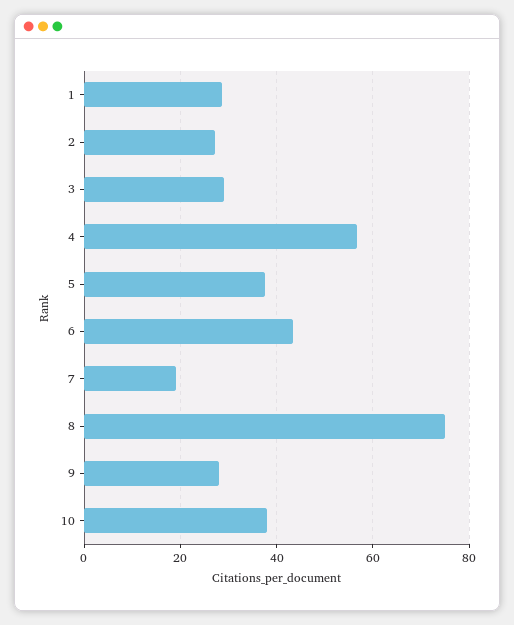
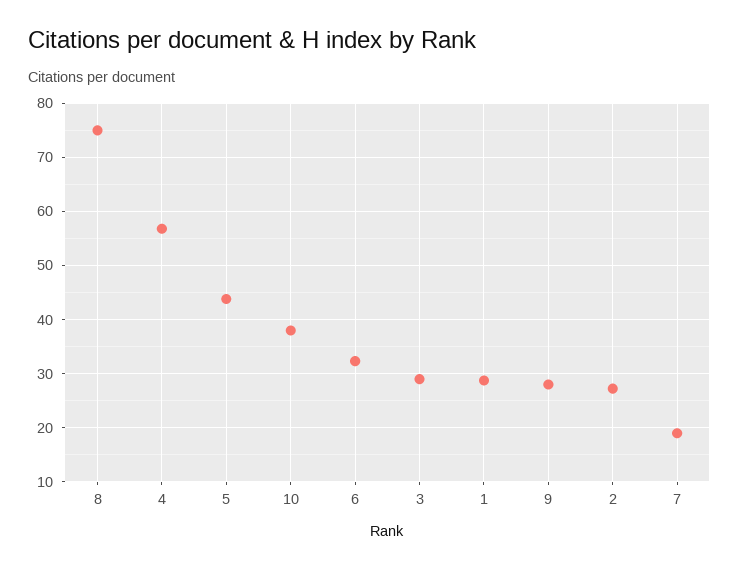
  {
    "1": 28,
    "2": 28,
    "3": 30,
    "4": 56,
-   "5": 38,
+   "5": 44,
-   "6": 44,
+   "6": 32,
    "7": 20,
    "8": 76,
    "9": 28,
    "10": 38
  }

